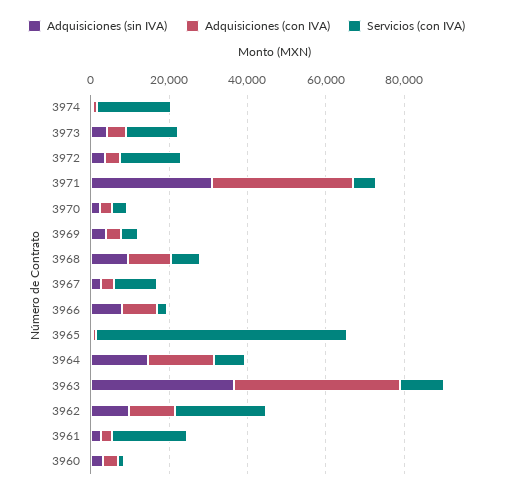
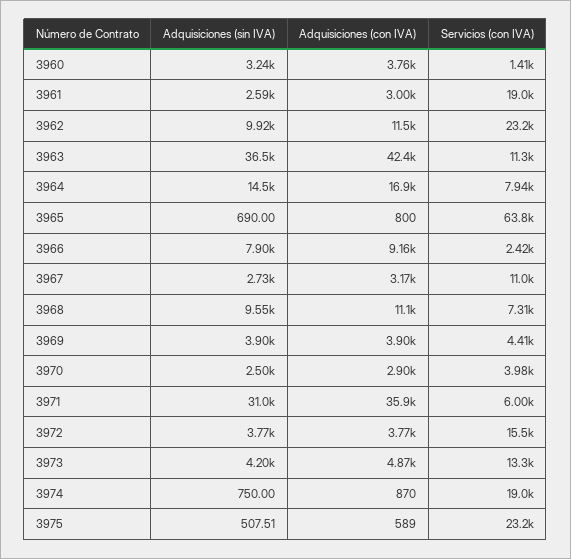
  {
    "Adquisiciones (sin IVA)": {
      "3974": 750,
      "3973": 4200,
      "3972": 3770,
      "3971": 31000,
      "3970": 2500,
      "3969": 3900,
      "3968": 9550,
      "3967": 2730,
      "3966": 7900,
      "3965": 690,
      "3964": 14500,
      "3963": 36500,
      "3962": 9920,
      "3961": 2590,
-     "3960": 3240
+     "3960": 3240,
+     "3975": 507.51
    },
    "Adquisiciones (con IVA)": {
      "3974": 870,
      "3973": 4870,
      "3972": 3770,
      "3971": 35900,
      "3970": 2900,
      "3969": 3900,
      "3968": 11100,
      "3967": 3170,
      "3966": 9160,
      "3965": 800,
      "3964": 16900,
      "3963": 42400,
      "3962": 11500,
      "3961": 3000,
-     "3960": 3760
+     "3960": 3760,
+     "3975": 589
    },
    "Servicios (con IVA)": {
      "3974": 19000,
      "3973": 13300,
      "3972": 15500,
      "3971": 6000,
      "3970": 3980,
      "3969": 4410,
      "3968": 7310,
      "3967": 11000,
      "3966": 2420,
      "3965": 63800,
      "3964": 7940,
      "3963": 11300,
      "3962": 23200,
      "3961": 19000,
-     "3960": 1410
+     "3960": 1410,
+     "3975": 23200
    }
  }

